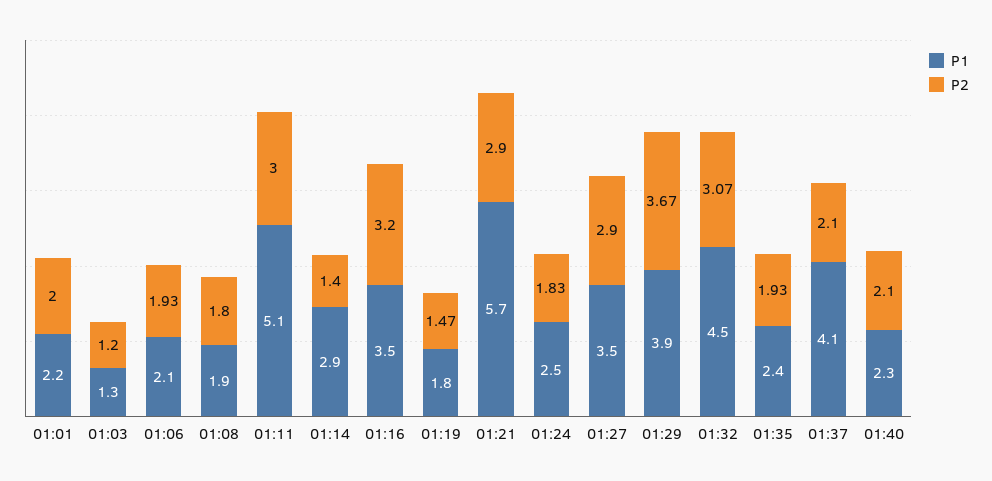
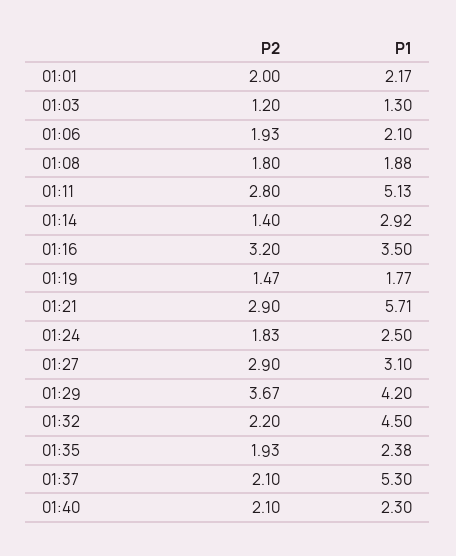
  {
    "P1": {
      "01:01": 2.17,
      "01:03": 1.3,
      "01:06": 2.1,
      "01:08": 1.88,
      "01:11": 5.13,
      "01:14": 2.92,
      "01:16": 3.5,
      "01:19": 1.77,
      "01:21": 5.71,
      "01:24": 2.5,
-     "01:27": 3.5,
+     "01:27": 3.1,
-     "01:29": 3.9,
+     "01:29": 4.2,
      "01:32": 4.5,
      "01:35": 2.38,
-     "01:37": 4.1,
+     "01:37": 5.3,
      "01:40": 2.3
    },
    "P2": {
      "01:01": 2,
      "01:03": 1.2,
      "01:06": 1.93,
      "01:08": 1.8,
-     "01:11": 3,
+     "01:11": 2.8,
      "01:14": 1.4,
      "01:16": 3.2,
      "01:19": 1.47,
      "01:21": 2.9,
      "01:24": 1.83,
      "01:27": 2.9,
      "01:29": 3.67,
-     "01:32": 3.07,
+     "01:32": 2.2,
      "01:35": 1.93,
      "01:37": 2.1,
      "01:40": 2.1
    }
  }

